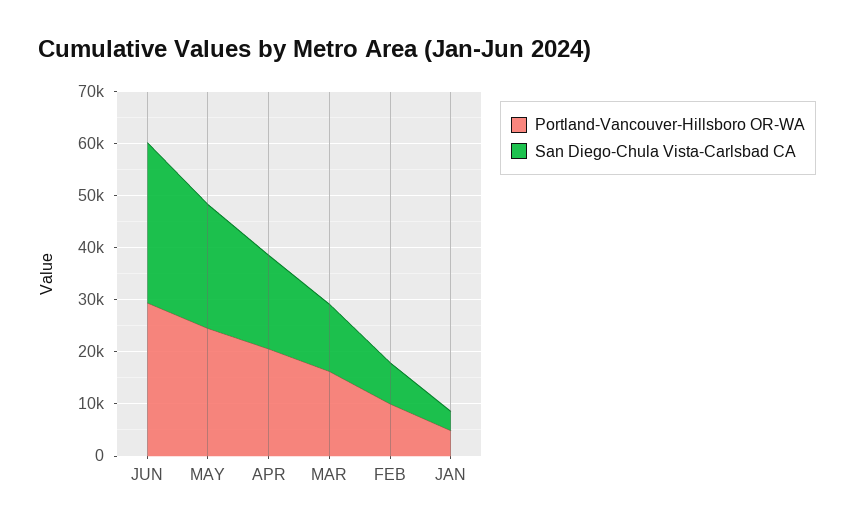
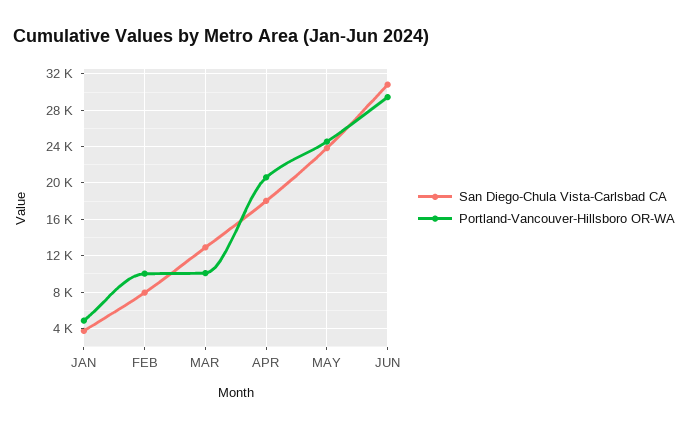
  {
    "Portland-Vancouver-Hillsboro OR-WA": {
      "JUN": 29000,
      "MAY": 25000,
      "APR": 21000,
-     "MAR": 16000,
+     "MAR": 10000,
      "FEB": 10000,
      "JAN": 5000
    },
    "San Diego-Chula Vista-Carlsbad CA": {
      "JUN": 31000,
      "MAY": 24000,
      "APR": 18000,
      "MAR": 13000,
      "FEB": 8000,
      "JAN": 4000
    }
  }

